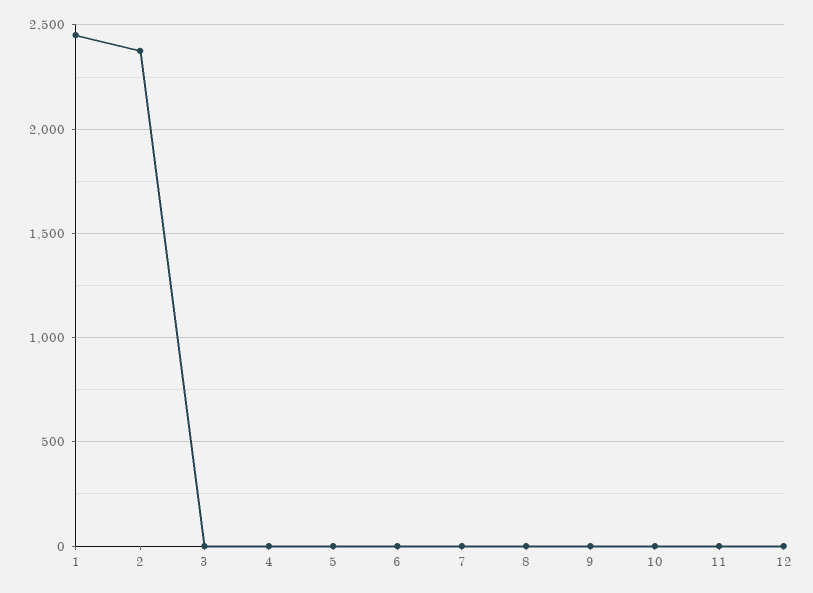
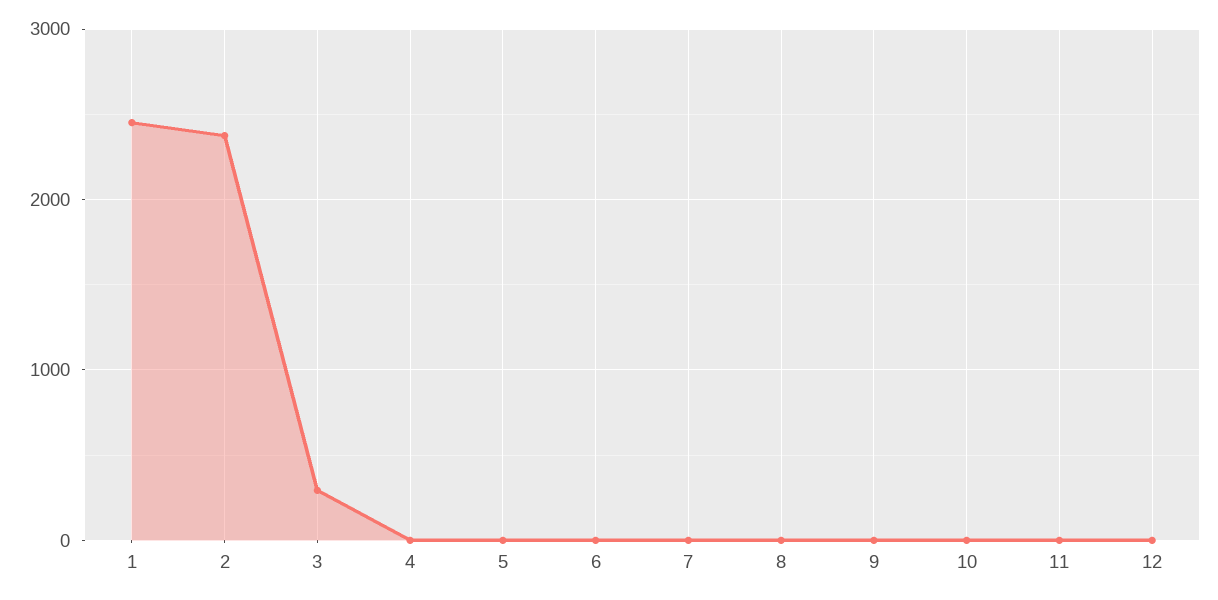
  {
    "1": 2450,
    "2": 2400,
-   "3": 0,
+   "3": 300,
    "4": 0,
    "5": 0,
    "6": 0,
    "7": 0,
    "8": 0,
    "9": 0,
    "10": 0,
    "11": 0,
    "12": 0
  }

